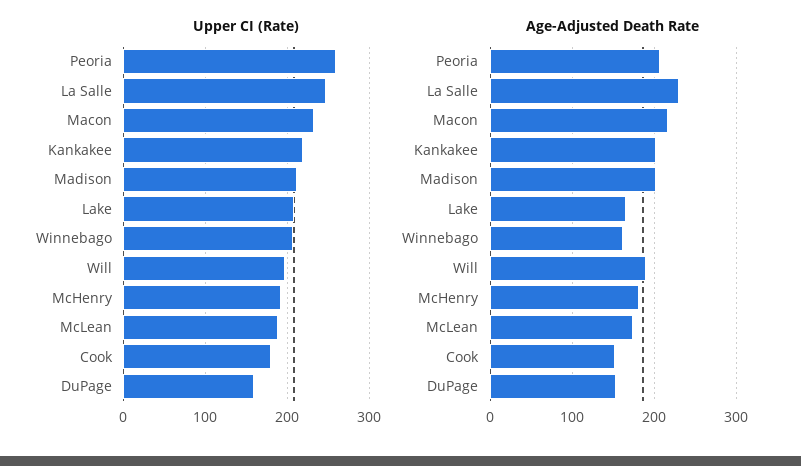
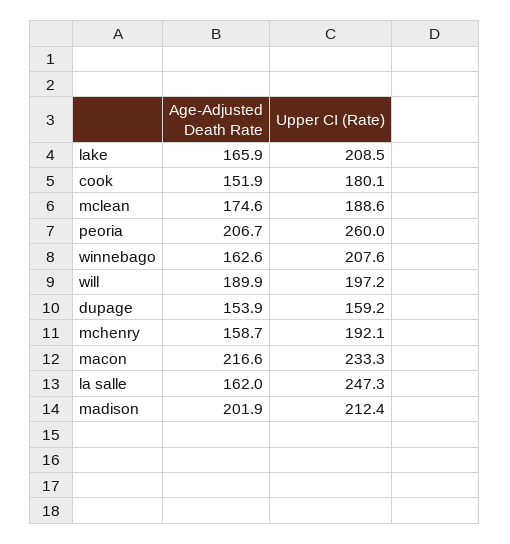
  {
    "Upper CI (Rate)": {
      "Peoria": 260,
      "La Salle": 247.3,
      "Macon": 233.3,
-     "Kankakee": 220,
      "Madison": 212.4,
      "Lake": 208.5,
      "Winnebago": 207.6,
      "Will": 197.2,
      "McHenry": 192.1,
      "McLean": 188.6,
      "Cook": 180.1,
      "DuPage": 159.2
    },
    "Age-Adjusted Death Rate": {
      "Peoria": 206.7,
-     "La Salle": 230,
+     "La Salle": 162,
      "Macon": 216.6,
-     "Kankakee": 200,
      "Madison": 201.9,
      "Lake": 165.9,
      "Winnebago": 162.6,
      "Will": 189.9,
-     "McHenry": 180,
+     "McHenry": 158.7,
      "McLean": 174.6,
      "Cook": 151.9,
      "DuPage": 153.9
    }
  }

